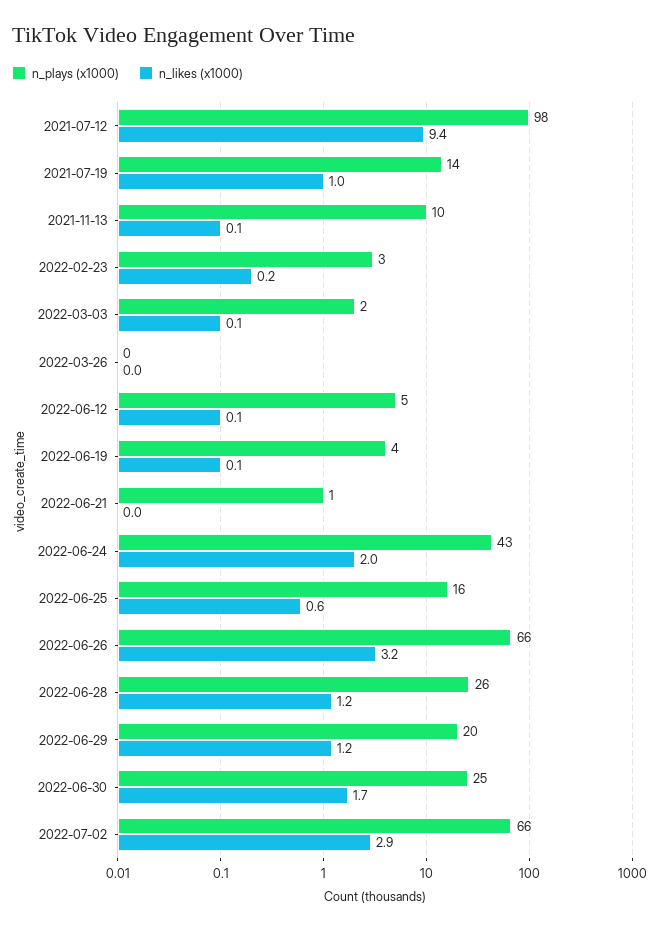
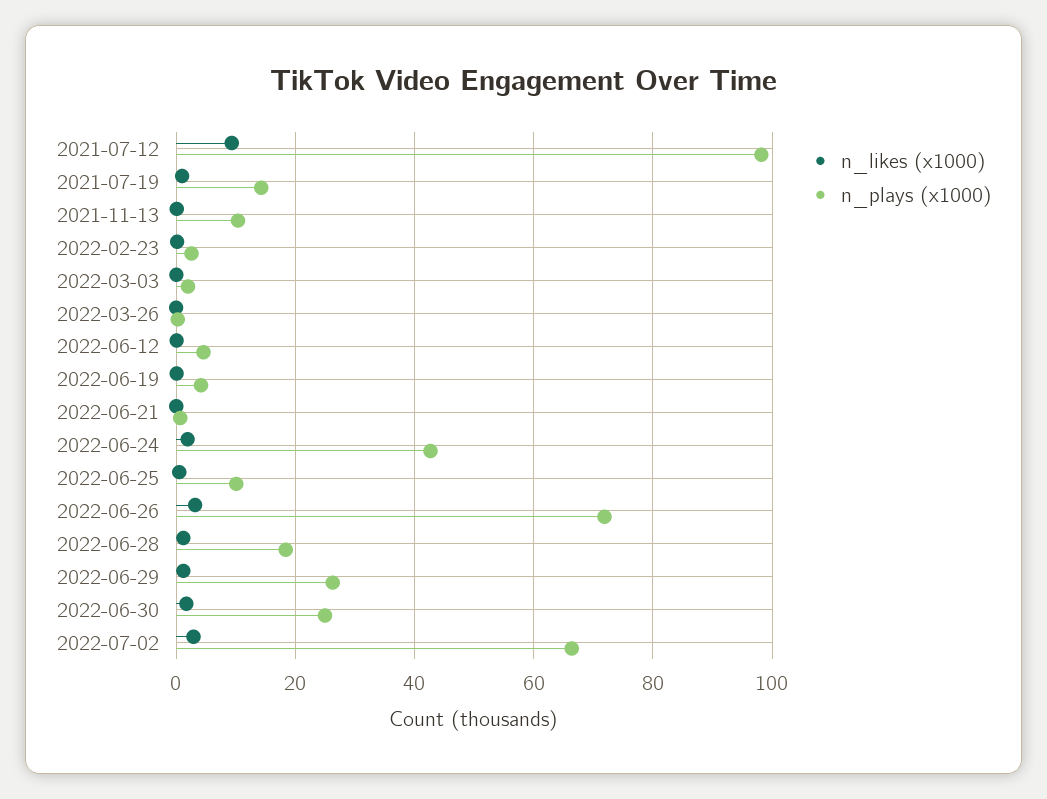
  {
    "n_plays (x1000)": {
      "2021-07-12": 98,
      "2021-07-19": 14,
      "2021-11-13": 10,
      "2022-02-23": 3,
      "2022-03-03": 2,
      "2022-03-26": 0,
      "2022-06-12": 5,
      "2022-06-19": 4,
      "2022-06-21": 1,
      "2022-06-24": 43,
-     "2022-06-25": 16,
+     "2022-06-25": 10,
-     "2022-06-26": 66,
+     "2022-06-26": 72,
-     "2022-06-28": 26,
+     "2022-06-28": 18,
-     "2022-06-29": 20,
+     "2022-06-29": 26,
      "2022-06-30": 25,
      "2022-07-02": 66
    },
    "n_likes (x1000)": {
      "2021-07-12": 9.4,
      "2021-07-19": 1,
      "2021-11-13": 0.1,
      "2022-02-23": 0.2,
      "2022-03-03": 0.1,
      "2022-03-26": 0,
      "2022-06-12": 0.1,
      "2022-06-19": 0.1,
      "2022-06-21": 0,
      "2022-06-24": 2,
      "2022-06-25": 0.6,
      "2022-06-26": 3.2,
      "2022-06-28": 1.2,
      "2022-06-29": 1.2,
      "2022-06-30": 1.7,
      "2022-07-02": 2.9
    }
  }

